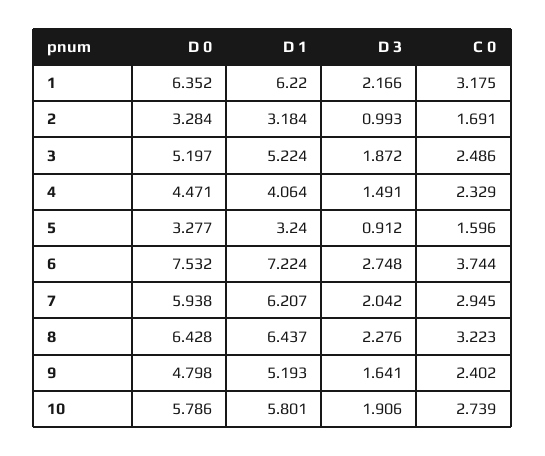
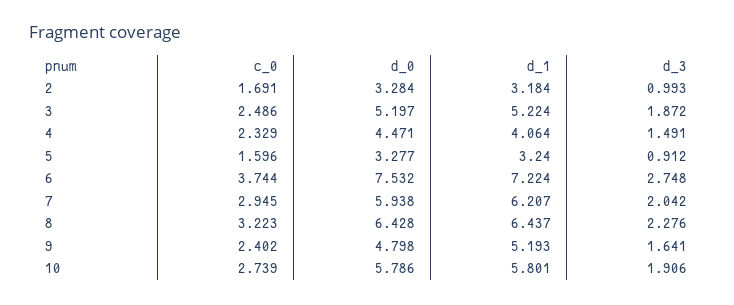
  {
    "D 0": {
-     "1": 6.352,
      "2": 3.284,
      "3": 5.197,
      "4": 4.471,
      "5": 3.277,
      "6": 7.532,
      "7": 5.938,
      "8": 6.428,
      "9": 4.798,
      "10": 5.786
    },
    "D 1": {
-     "1": 6.22,
      "2": 3.184,
      "3": 5.224,
      "4": 4.064,
      "5": 3.24,
      "6": 7.224,
      "7": 6.207,
      "8": 6.437,
      "9": 5.193,
      "10": 5.801
    },
    "D 3": {
-     "1": 2.166,
      "2": 0.993,
      "3": 1.872,
      "4": 1.491,
      "5": 0.912,
      "6": 2.748,
      "7": 2.042,
      "8": 2.276,
      "9": 1.641,
      "10": 1.906
    },
    "C 0": {
-     "1": 3.175,
      "2": 1.691,
      "3": 2.486,
      "4": 2.329,
      "5": 1.596,
      "6": 3.744,
      "7": 2.945,
      "8": 3.223,
      "9": 2.402,
      "10": 2.739
    }
  }

